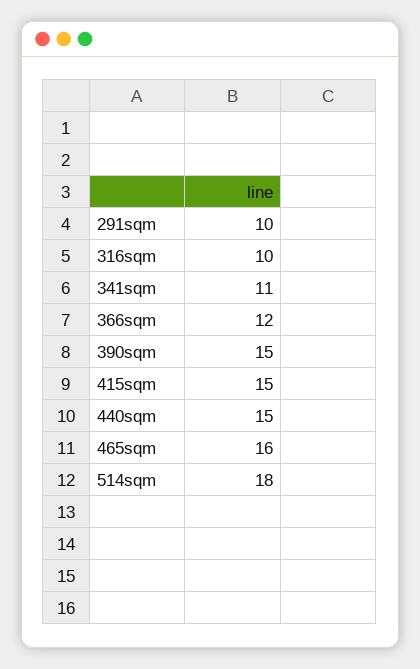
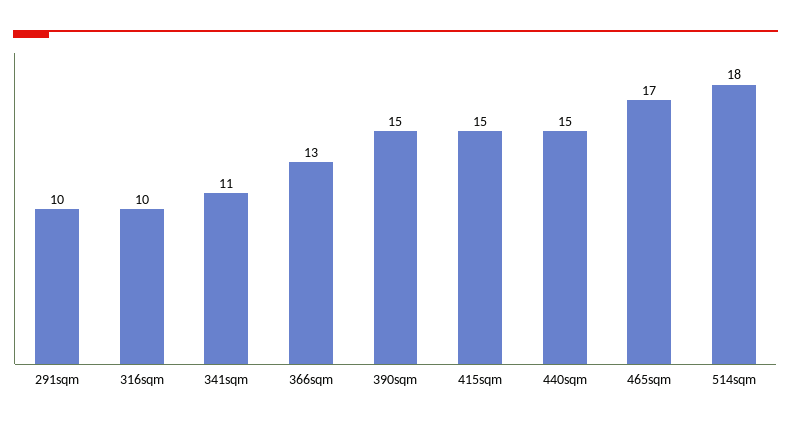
  {
    "291sqm": 10,
    "316sqm": 10,
    "341sqm": 11,
-   "366sqm": 12,
+   "366sqm": 13,
    "390sqm": 15,
    "415sqm": 15,
    "440sqm": 15,
-   "465sqm": 16,
+   "465sqm": 17,
    "514sqm": 18
  }

